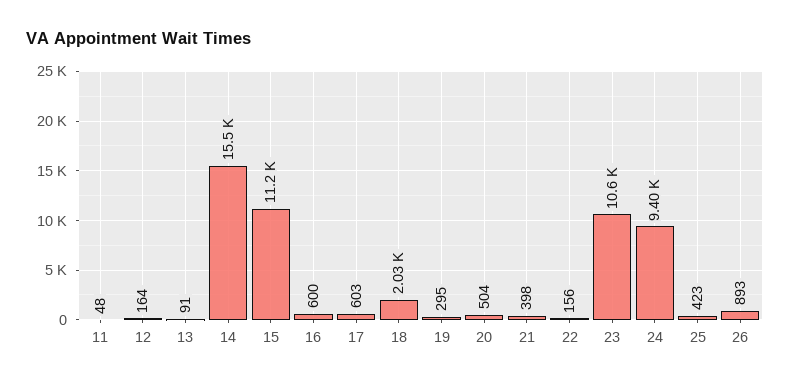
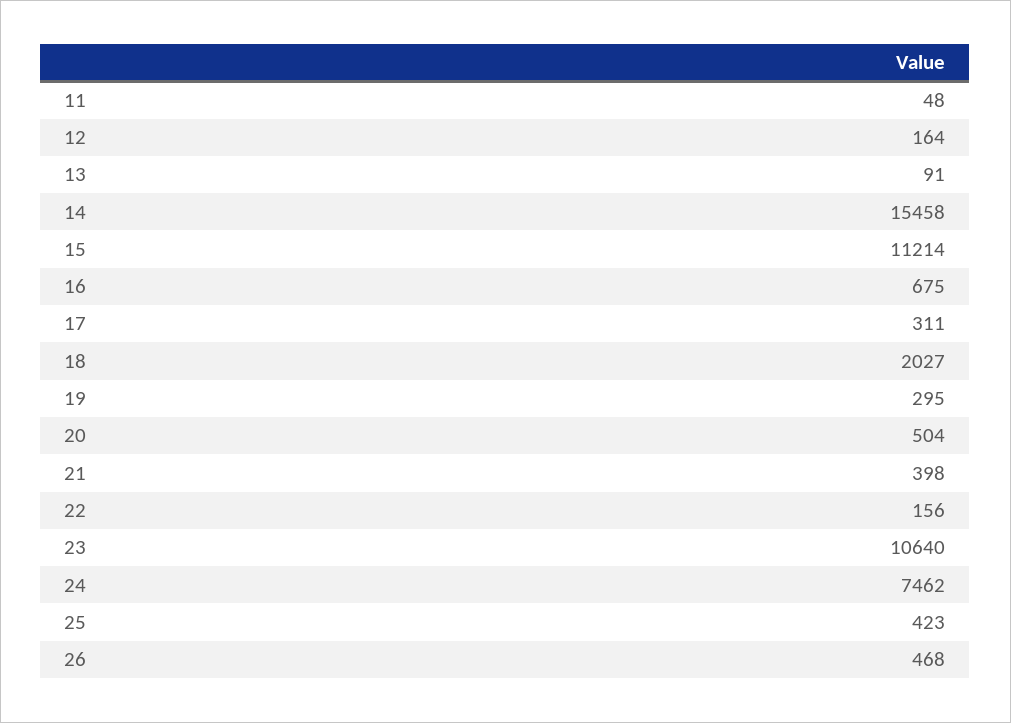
  {
    "11": 48,
    "12": 164,
    "13": 91,
    "14": 15458,
    "15": 11214,
-   "16": 600,
+   "16": 675,
-   "17": 603,
+   "17": 311,
    "18": 2027,
    "19": 295,
    "20": 504,
    "21": 398,
    "22": 156,
    "23": 10640,
-   "24": 9400,
+   "24": 7462,
    "25": 423,
-   "26": 893
+   "26": 468
  }

